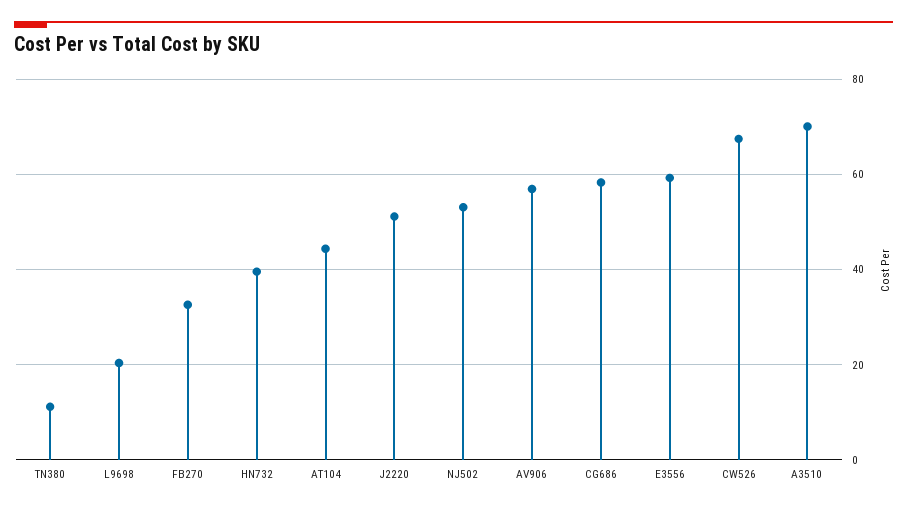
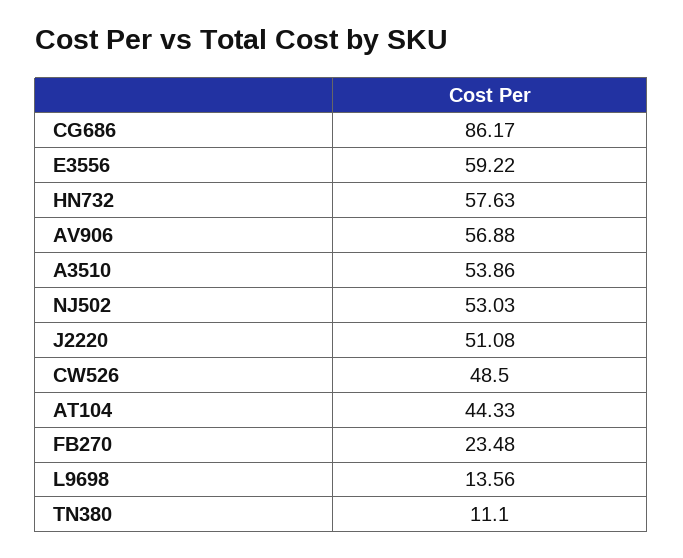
  {
    "TN380": 11.1,
-   "L9698": 20,
+   "L9698": 13.56,
-   "FB270": 32,
+   "FB270": 23.48,
-   "HN732": 40,
+   "HN732": 57.63,
    "AT104": 44.33,
    "J2220": 51.08,
    "NJ502": 53.03,
    "AV906": 56.88,
-   "CG686": 58,
+   "CG686": 86.17,
    "E3556": 59.22,
-   "CW526": 68,
+   "CW526": 48.5,
-   "A3510": 70
+   "A3510": 53.86
  }

